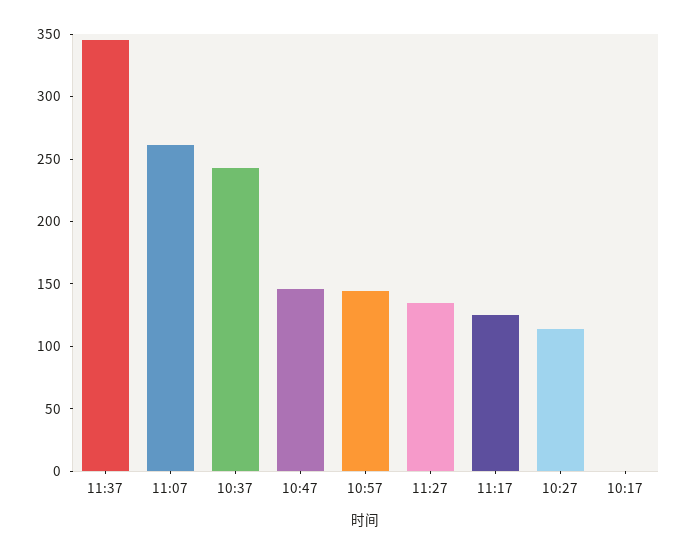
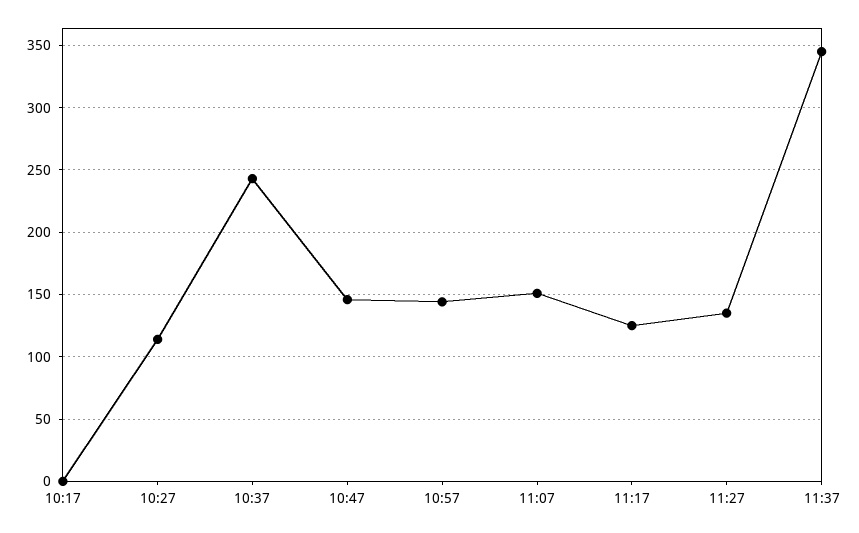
  {
    "11:37": 345,
-   "11:07": 260,
+   "11:07": 150,
    "10:37": 245,
    "10:47": 145,
    "10:57": 145,
    "11:27": 135,
    "11:17": 125,
    "10:27": 115,
    "10:17": 0
  }

